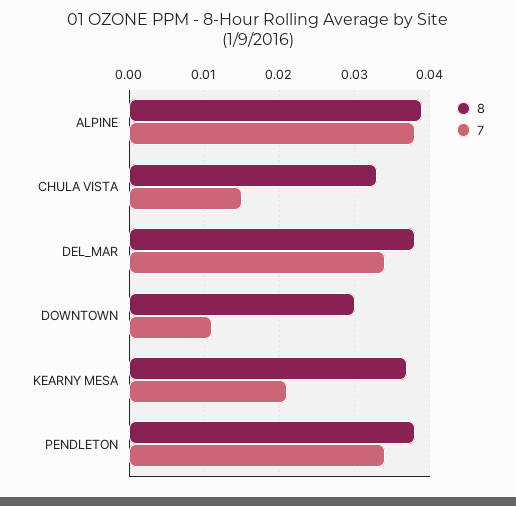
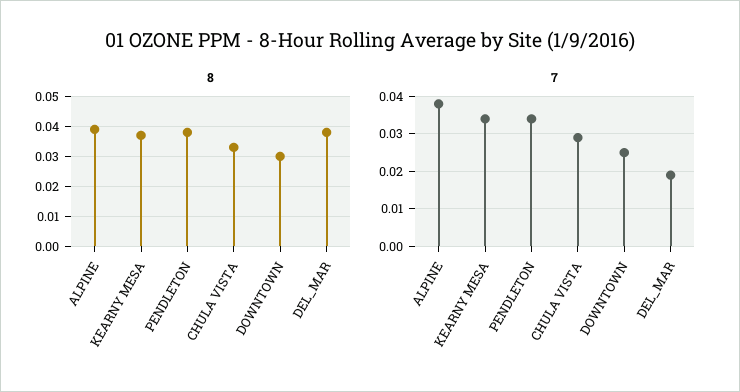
  {
    "8": {
      "ALPINE": 0.039,
      "CHULA VISTA": 0.033,
      "DEL_MAR": 0.038,
      "DOWNTOWN": 0.03,
      "KEARNY MESA": 0.037,
      "PENDLETON": 0.038
    },
    "7": {
      "ALPINE": 0.038,
-     "CHULA VISTA": 0.015,
+     "CHULA VISTA": 0.03,
-     "DEL_MAR": 0.034,
+     "DEL_MAR": 0.02,
-     "DOWNTOWN": 0.011,
+     "DOWNTOWN": 0.025,
-     "KEARNY MESA": 0.021,
+     "KEARNY MESA": 0.035,
      "PENDLETON": 0.034
    }
  }

